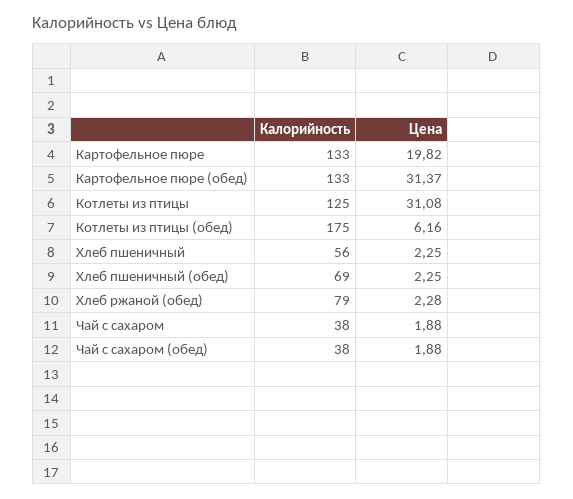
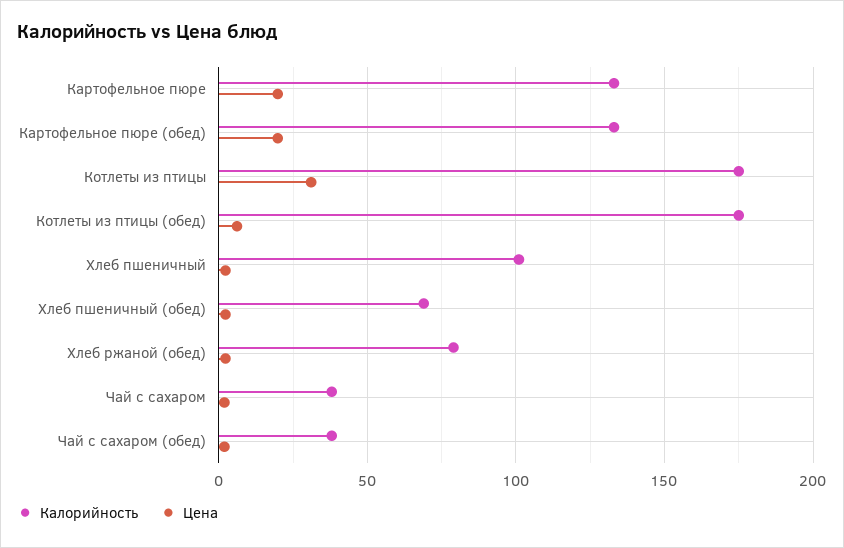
  {
    "Калорийность": {
      "Картофельное пюре": 133,
      "Картофельное пюре (обед)": 133,
-     "Котлеты из птицы": 125,
+     "Котлеты из птицы": 175,
      "Котлеты из птицы (обед)": 175,
-     "Хлеб пшеничный": 56,
+     "Хлеб пшеничный": 100,
      "Хлеб пшеничный (обед)": 69,
      "Хлеб ржаной (обед)": 79,
      "Чай с сахаром": 38,
      "Чай с сахаром (обед)": 38
    },
    "Цена": {
      "Картофельное пюре": 19.82,
-     "Картофельное пюре (обед)": 31.37,
+     "Картофельное пюре (обед)": 20,
      "Котлеты из птицы": 31.08,
      "Котлеты из птицы (обед)": 6.16,
      "Хлеб пшеничный": 2.25,
      "Хлеб пшеничный (обед)": 2.25,
      "Хлеб ржаной (обед)": 2.28,
      "Чай с сахаром": 1.88,
      "Чай с сахаром (обед)": 1.88
    }
  }

